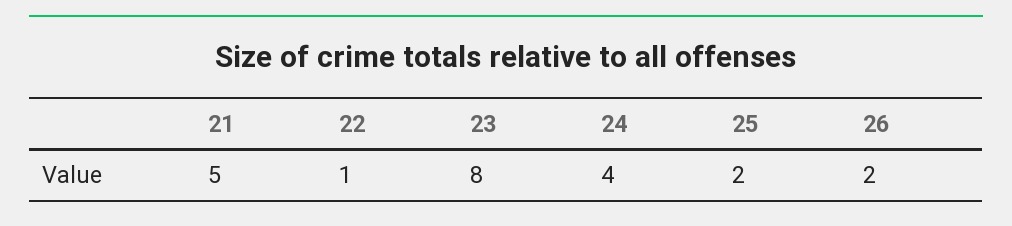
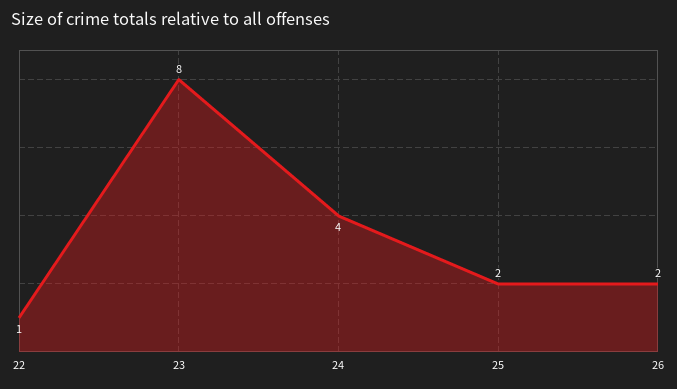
  {
-   "21": 5,
    "22": 1,
    "23": 8,
    "24": 4,
    "25": 2,
    "26": 2
  }

